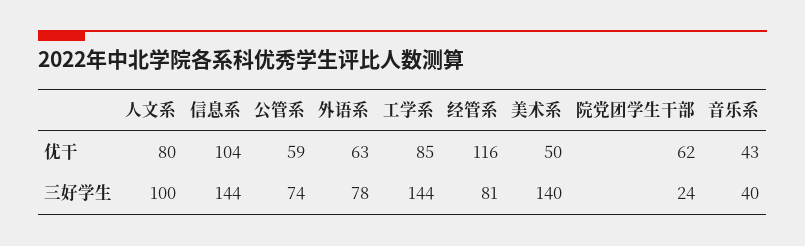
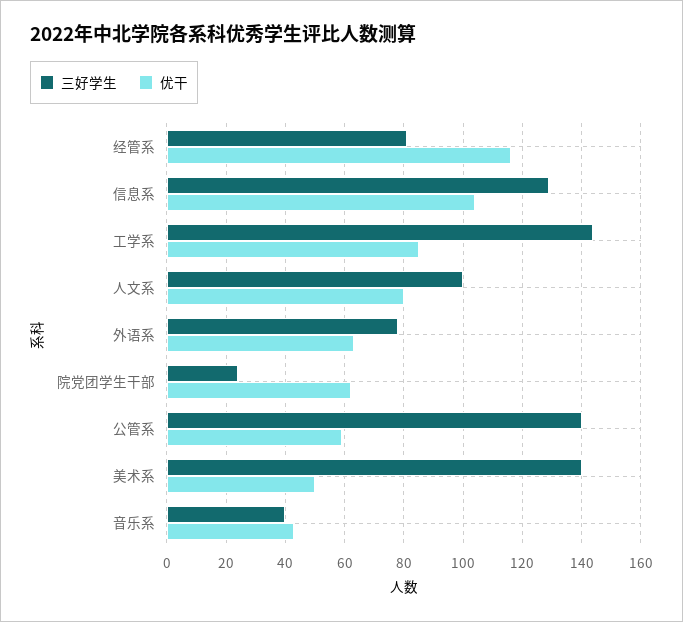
  {
    "优干": {
      "人文系": 80,
      "信息系": 104,
      "公管系": 59,
      "外语系": 63,
      "工学系": 85,
      "经管系": 116,
      "美术系": 50,
      "院党团学生干部": 62,
      "音乐系": 43
    },
    "三好学生": {
      "人文系": 100,
-     "信息系": 144,
+     "信息系": 130,
-     "公管系": 74,
+     "公管系": 140,
      "外语系": 78,
      "工学系": 144,
      "经管系": 81,
      "美术系": 140,
      "院党团学生干部": 24,
      "音乐系": 40
    }
  }

